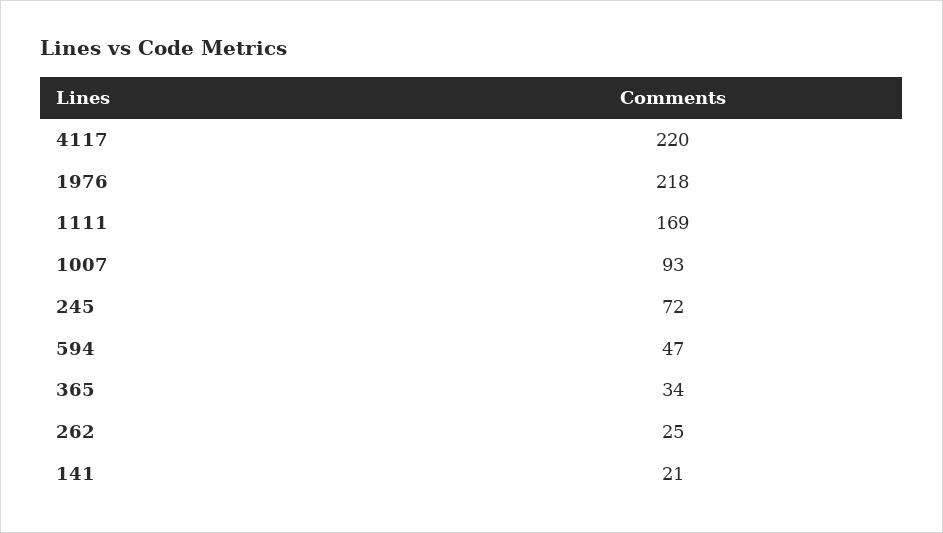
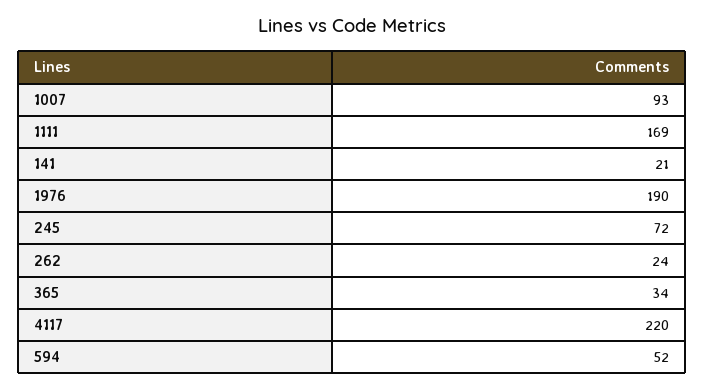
  {
    "4117": 220,
-   "1976": 218,
+   "1976": 190,
    "1111": 169,
    "1007": 93,
    "245": 72,
-   "594": 47,
+   "594": 52,
    "365": 34,
-   "262": 25,
+   "262": 24,
    "141": 21
  }

